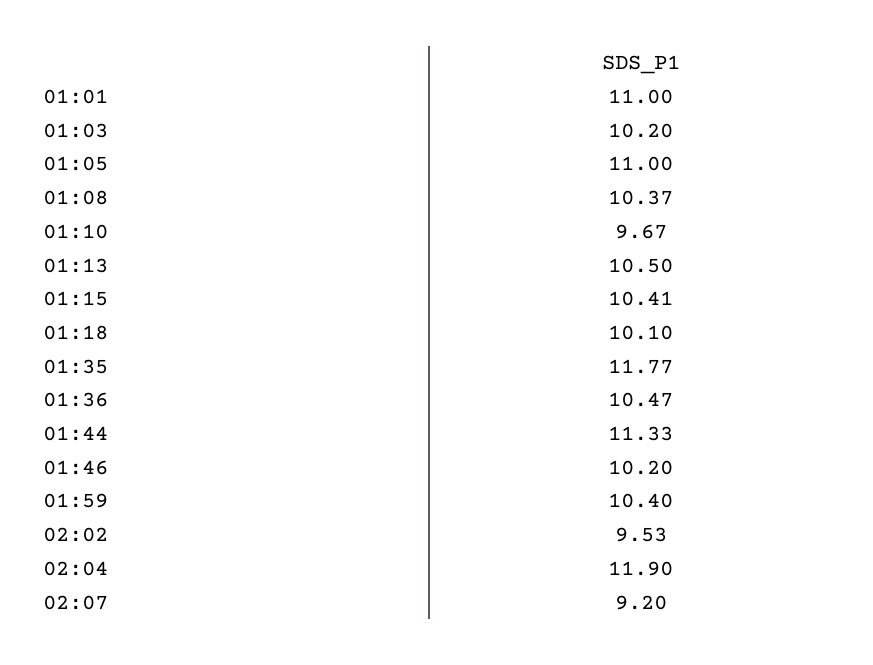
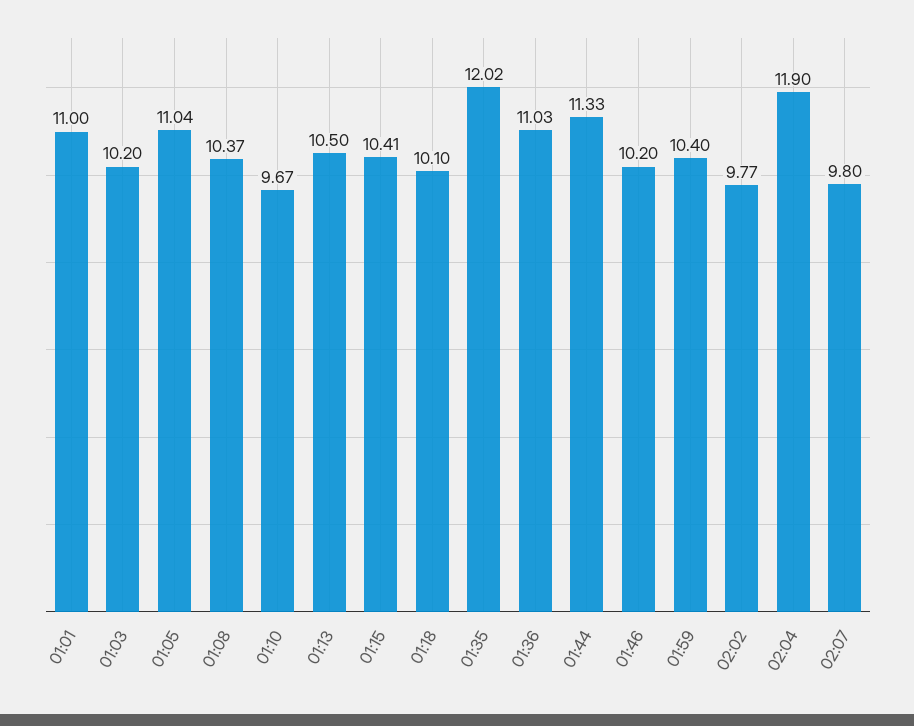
  {
    "01:01": 11,
    "01:03": 10.2,
-   "01:05": 11,
+   "01:05": 11.04,
    "01:08": 10.37,
    "01:10": 9.67,
    "01:13": 10.5,
    "01:15": 10.41,
    "01:18": 10.1,
-   "01:35": 11.77,
+   "01:35": 12.02,
-   "01:36": 10.47,
+   "01:36": 11.03,
    "01:44": 11.33,
    "01:46": 10.2,
    "01:59": 10.4,
-   "02:02": 9.53,
+   "02:02": 9.77,
    "02:04": 11.9,
-   "02:07": 9.2
+   "02:07": 9.8
  }

